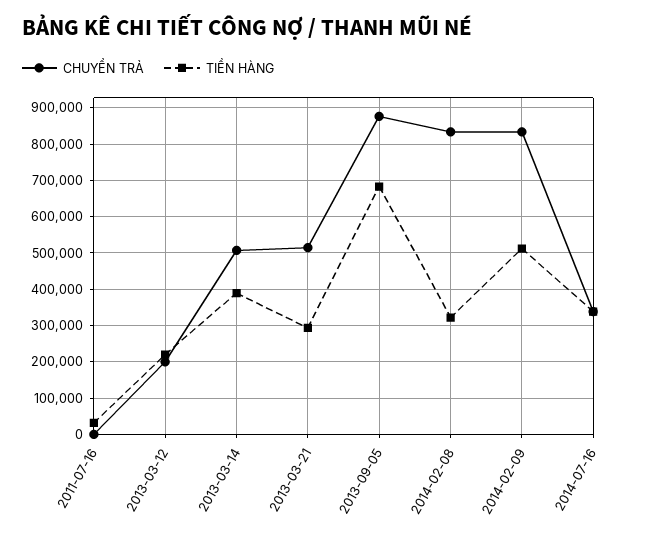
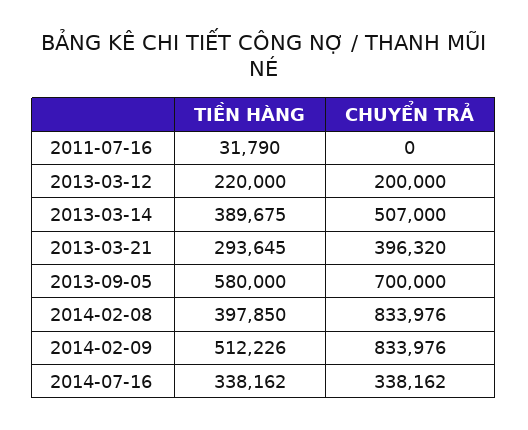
  {
    "CHUYỂN TRẢ": {
      "2011-07-16": 0,
      "2013-03-12": 200000,
      "2013-03-14": 507000,
-     "2013-03-21": 520000,
+     "2013-03-21": 396320,
-     "2013-09-05": 880000,
+     "2013-09-05": 700000,
      "2014-02-08": 833976,
      "2014-02-09": 833976,
      "2014-07-16": 338162
    },
    "TIỀN HÀNG": {
      "2011-07-16": 31790,
      "2013-03-12": 220000,
      "2013-03-14": 389675,
      "2013-03-21": 293645,
-     "2013-09-05": 680000,
+     "2013-09-05": 580000,
-     "2014-02-08": 320000,
+     "2014-02-08": 397850,
      "2014-02-09": 512226,
      "2014-07-16": 338162
    }
  }

